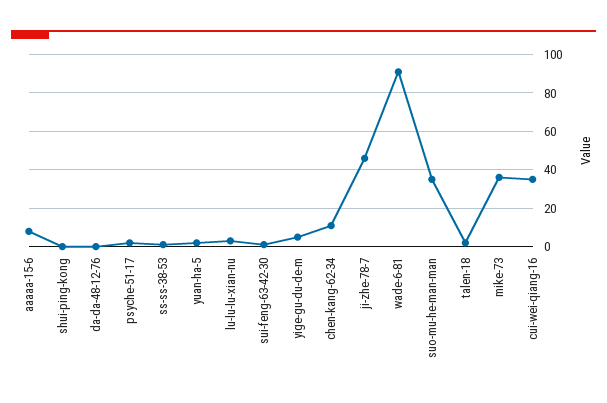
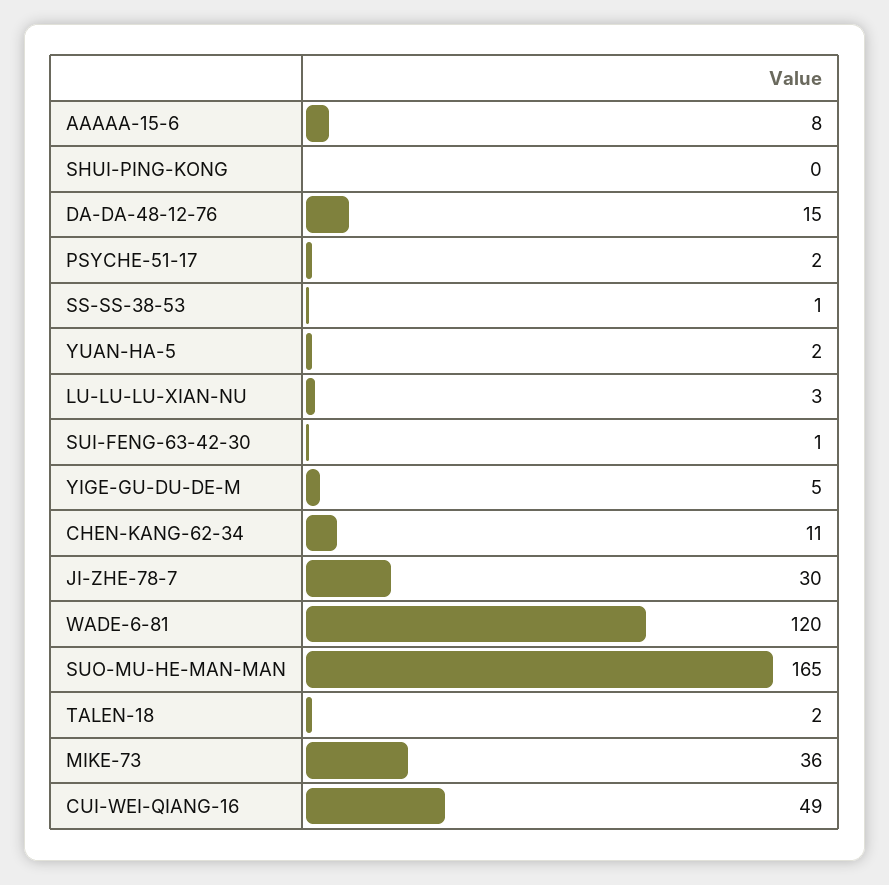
  {
    "aaaaa-15-6": 8,
    "shui-ping-kong": 0,
-   "da-da-48-12-76": 0,
+   "da-da-48-12-76": 15,
    "psyche-51-17": 2,
    "ss-ss-38-53": 1,
    "yuan-ha-5": 2,
    "lu-lu-lu-xian-nu": 3,
    "sui-feng-63-42-30": 1,
    "yige-gu-du-de-m": 5,
    "chen-kang-62-34": 11,
-   "ji-zhe-78-7": 45,
+   "ji-zhe-78-7": 30,
-   "wade-6-81": 90,
+   "wade-6-81": 120,
-   "suo-mu-he-man-man": 35,
+   "suo-mu-he-man-man": 165,
    "talen-18": 2,
    "mike-73": 36,
-   "cui-wei-qiang-16": 35
+   "cui-wei-qiang-16": 49
  }

